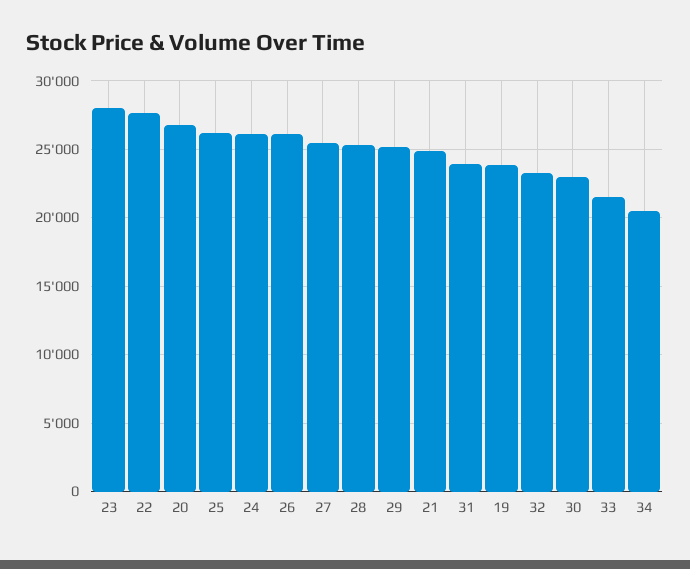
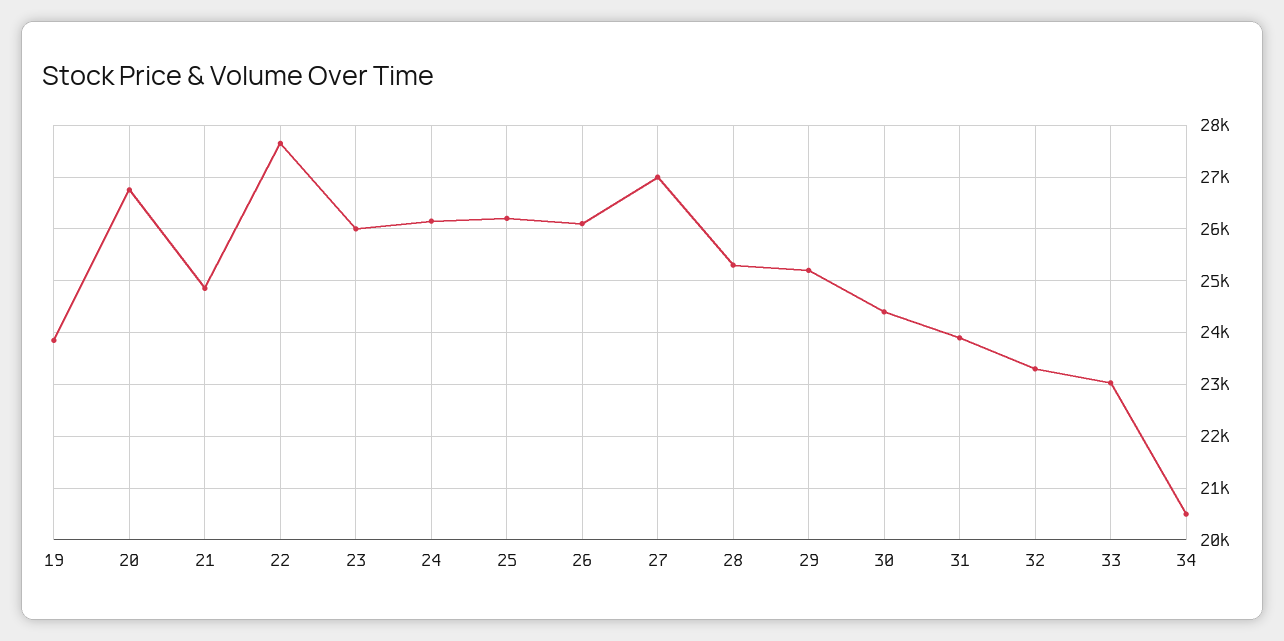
  {
-   "23": 28000,
+   "23": 26000,
    "22": 27600,
    "20": 26800,
    "25": 26200,
    "24": 26200,
    "26": 26200,
-   "27": 25500,
+   "27": 27000,
    "28": 25400,
    "29": 25200,
    "21": 24800,
    "31": 24000,
    "19": 23800,
    "32": 23400,
-   "30": 23000,
+   "30": 24400,
-   "33": 21500,
+   "33": 23000,
    "34": 20600
  }

